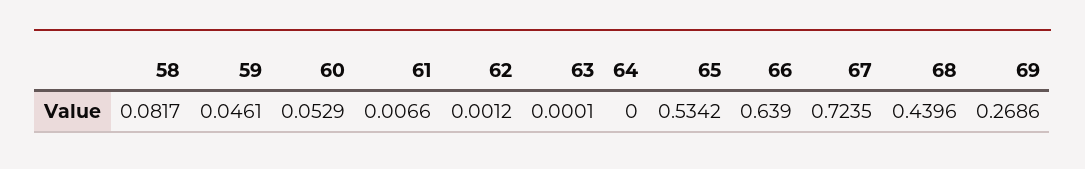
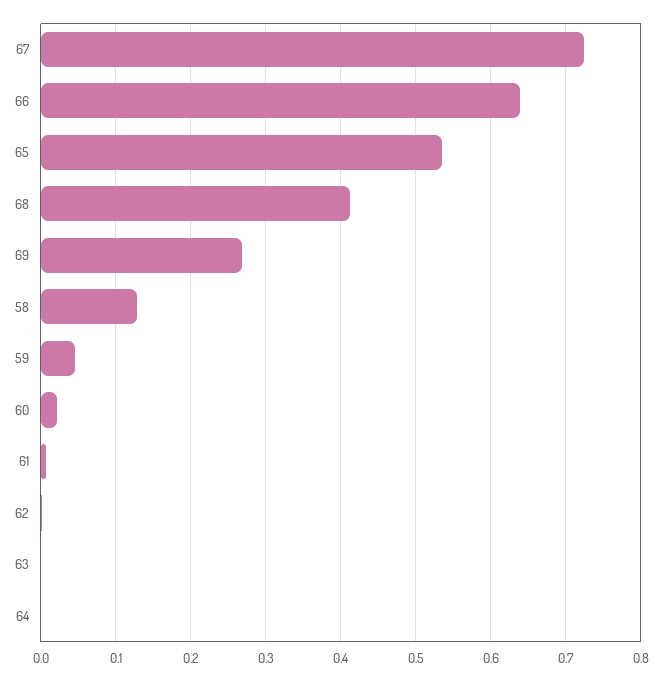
  {
-   "58": 0.0817,
+   "58": 0.13,
    "59": 0.0461,
-   "60": 0.0529,
+   "60": 0.02,
    "61": 0.0066,
    "62": 0.0012,
    "63": 0.0001,
    "64": 0,
    "65": 0.5342,
    "66": 0.639,
    "67": 0.7235,
-   "68": 0.4396,
+   "68": 0.41,
    "69": 0.2686
  }

